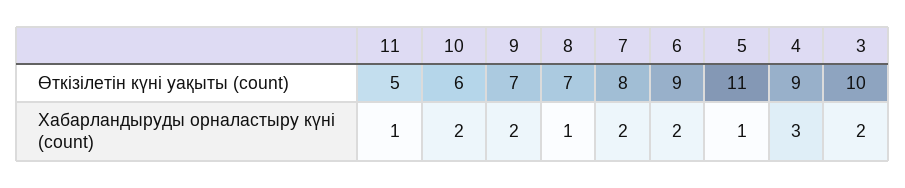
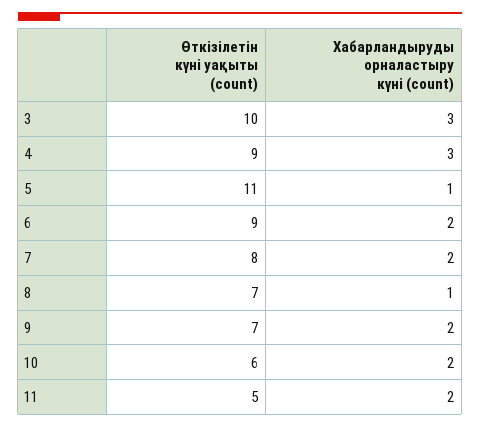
  {
    "11": {
      "Өткізілетін күні уақыты (count)": 5,
-     "Хабарландыруды орналастыру күні (count)": 1
+     "Хабарландыруды орналастыру күні (count)": 2
    },
    "10": {
      "Өткізілетін күні уақыты (count)": 6,
      "Хабарландыруды орналастыру күні (count)": 2
    },
    "9": {
      "Өткізілетін күні уақыты (count)": 7,
      "Хабарландыруды орналастыру күні (count)": 2
    },
    "8": {
      "Өткізілетін күні уақыты (count)": 7,
      "Хабарландыруды орналастыру күні (count)": 1
    },
    "7": {
      "Өткізілетін күні уақыты (count)": 8,
      "Хабарландыруды орналастыру күні (count)": 2
    },
    "6": {
      "Өткізілетін күні уақыты (count)": 9,
      "Хабарландыруды орналастыру күні (count)": 2
    },
    "5": {
      "Өткізілетін күні уақыты (count)": 11,
      "Хабарландыруды орналастыру күні (count)": 1
    },
    "4": {
      "Өткізілетін күні уақыты (count)": 9,
      "Хабарландыруды орналастыру күні (count)": 3
    },
    "3": {
      "Өткізілетін күні уақыты (count)": 10,
-     "Хабарландыруды орналастыру күні (count)": 2
+     "Хабарландыруды орналастыру күні (count)": 3
    }
  }

